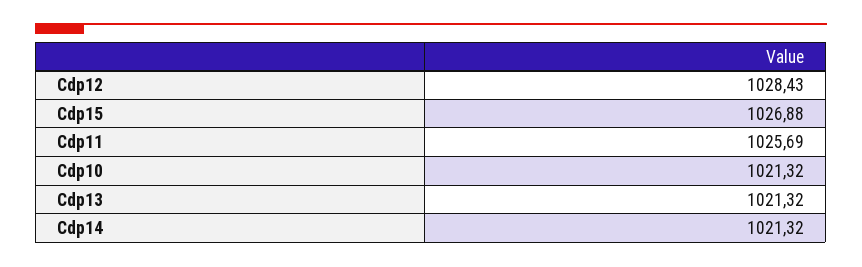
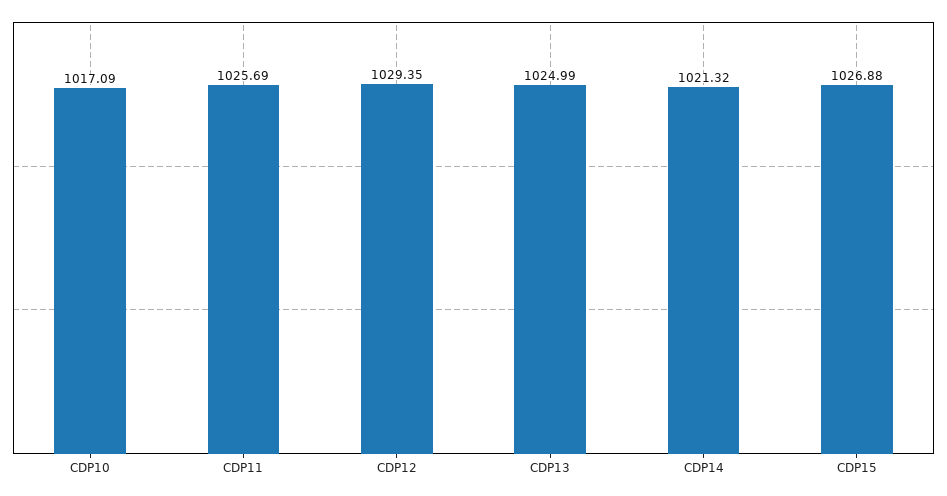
  {
-   "Cdp12": 1028.43,
+   "Cdp12": 1029.35,
    "Cdp15": 1026.88,
    "Cdp11": 1025.69,
-   "Cdp10": 1021.32,
+   "Cdp10": 1017.09,
-   "Cdp13": 1021.32,
+   "Cdp13": 1024.99,
    "Cdp14": 1021.32
  }

